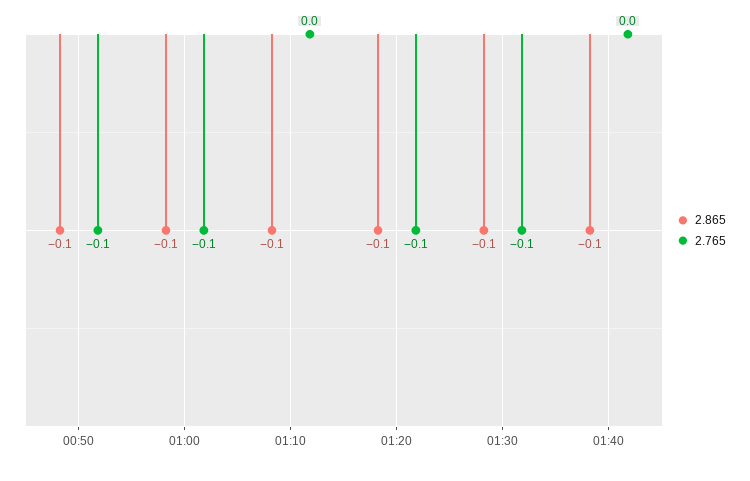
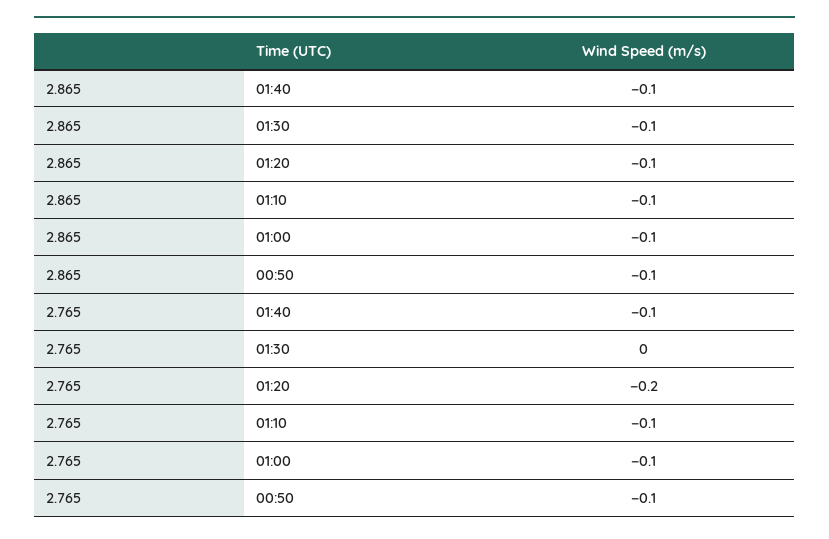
  {
    "2.865": {
      "00:50": -0.1,
      "01:00": -0.1,
      "01:10": -0.1,
      "01:20": -0.1,
      "01:30": -0.1,
      "01:40": -0.1
    },
    "2.765": {
      "00:50": -0.1,
      "01:00": -0.1,
-     "01:10": 0,
+     "01:10": -0.1,
-     "01:20": -0.1,
+     "01:20": -0.2,
-     "01:30": -0.1,
+     "01:30": 0,
-     "01:40": 0
+     "01:40": -0.1
    }
  }

